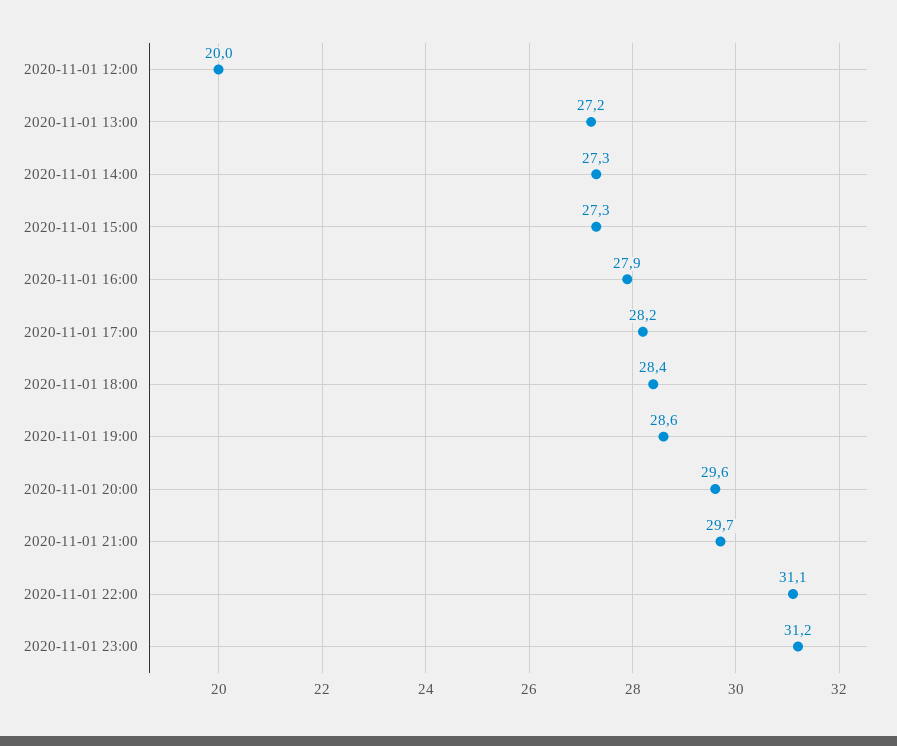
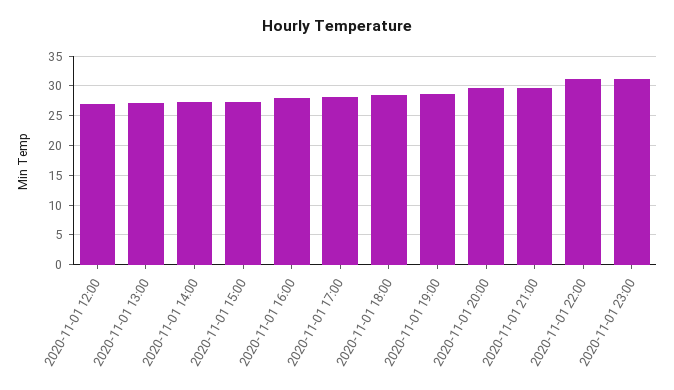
  {
-   "2020-11-01 12:00": 20,
+   "2020-11-01 12:00": 27.5,
    "2020-11-01 13:00": 27.2,
    "2020-11-01 14:00": 27.3,
    "2020-11-01 15:00": 27.3,
    "2020-11-01 16:00": 27.9,
    "2020-11-01 17:00": 28.2,
    "2020-11-01 18:00": 28.4,
    "2020-11-01 19:00": 28.6,
    "2020-11-01 20:00": 29.6,
    "2020-11-01 21:00": 29.7,
    "2020-11-01 22:00": 31.1,
    "2020-11-01 23:00": 31.2
  }

